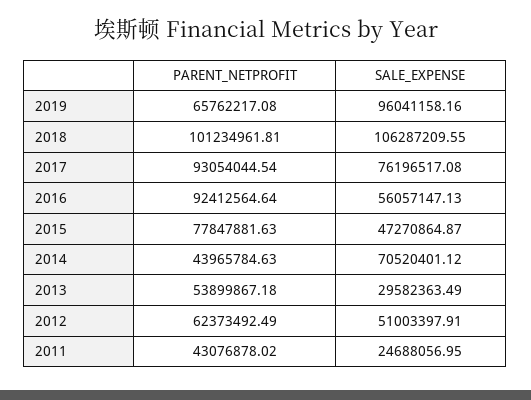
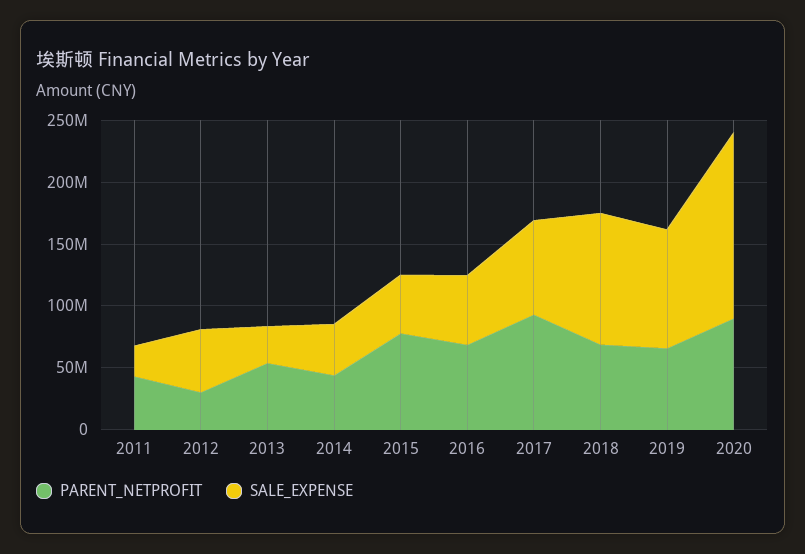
  {
    "PARENT_NETPROFIT": {
      "2019": 65762217.08,
-     "2018": 101234961.81,
+     "2018": 70000000,
      "2017": 93054044.54,
-     "2016": 92412564.64,
+     "2016": 70000000,
      "2015": 77847881.63,
      "2014": 43965784.63,
      "2013": 53899867.18,
-     "2012": 62373492.49,
+     "2012": 30000000,
-     "2011": 43076878.02
+     "2011": 43076878.02,
+     "2020": 90000000
    },
    "SALE_EXPENSE": {
      "2019": 96041158.16,
      "2018": 106287209.55,
      "2017": 76196517.08,
      "2016": 56057147.13,
      "2015": 47270864.87,
-     "2014": 70520401.12,
+     "2014": 40000000,
      "2013": 29582363.49,
      "2012": 51003397.91,
-     "2011": 24688056.95
+     "2011": 24688056.95,
+     "2020": 150000000
    }
  }

